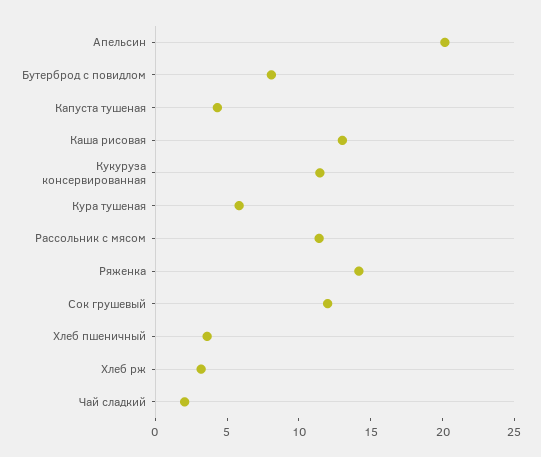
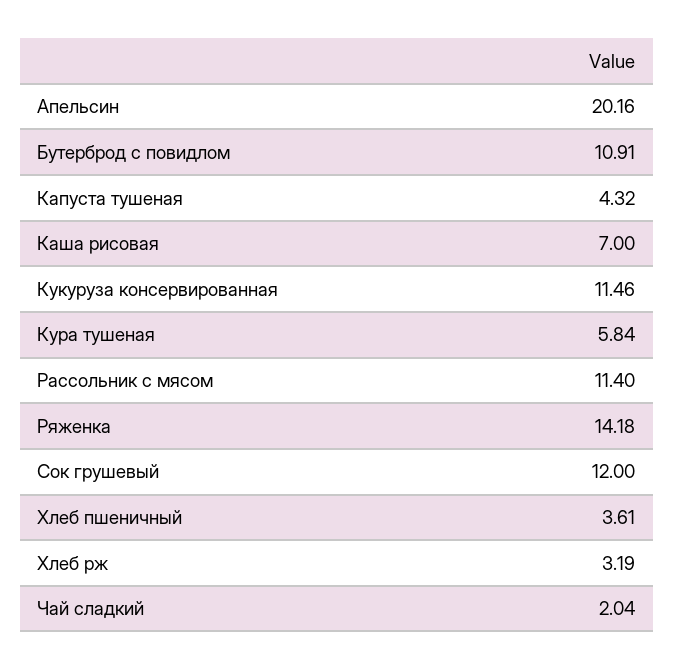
  {
    "Апельсин": 20.16,
-   "Бутерброд с повидлом": 8,
+   "Бутерброд с повидлом": 10.91,
    "Капуста тушеная": 4.32,
-   "Каша рисовая": 13,
+   "Каша рисовая": 7,
    "Кукуруза консервированная": 11.46,
    "Кура тушеная": 5.84,
    "Рассольник с мясом": 11.4,
    "Ряженка": 14.18,
    "Сок грушевый": 12,
    "Хлеб пшеничный": 3.61,
    "Хлеб рж": 3.19,
    "Чай сладкий": 2.04
  }

